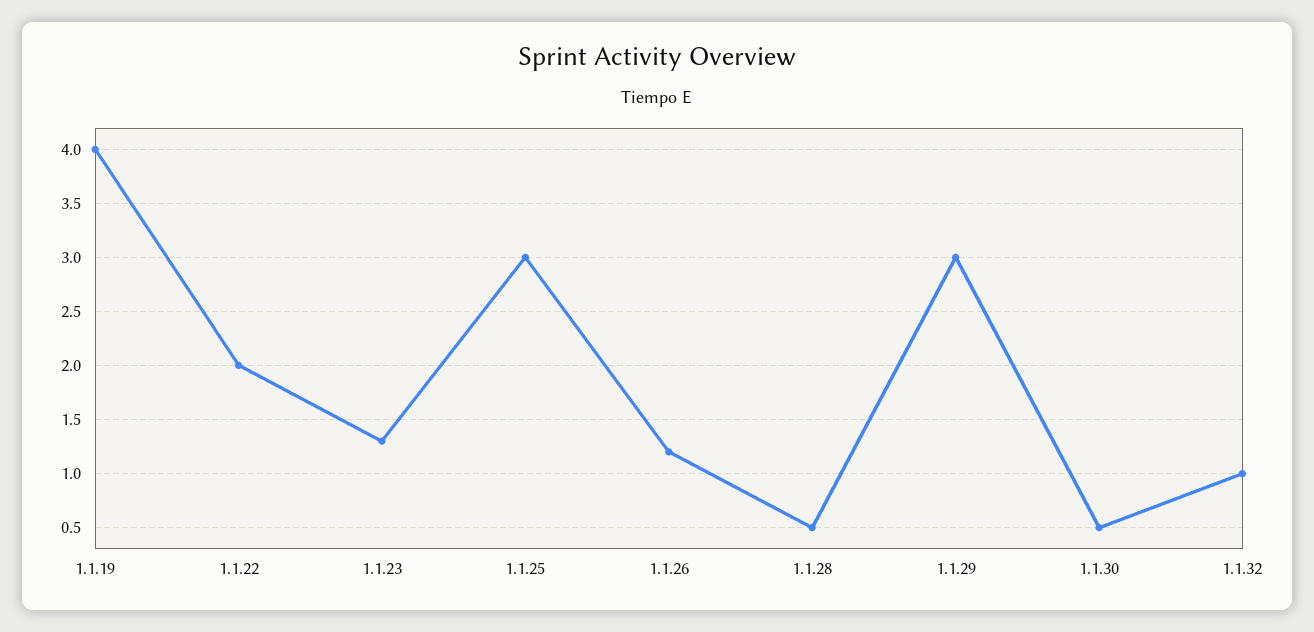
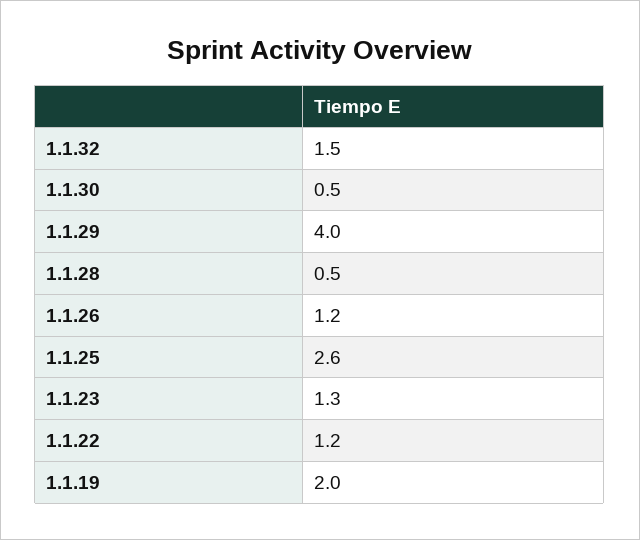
  {
-   "1.1.19": 4,
+   "1.1.19": 2,
-   "1.1.22": 2,
+   "1.1.22": 1.2,
    "1.1.23": 1.3,
-   "1.1.25": 3,
+   "1.1.25": 2.6,
    "1.1.26": 1.2,
    "1.1.28": 0.5,
-   "1.1.29": 3,
+   "1.1.29": 4,
    "1.1.30": 0.5,
-   "1.1.32": 1
+   "1.1.32": 1.5
  }

